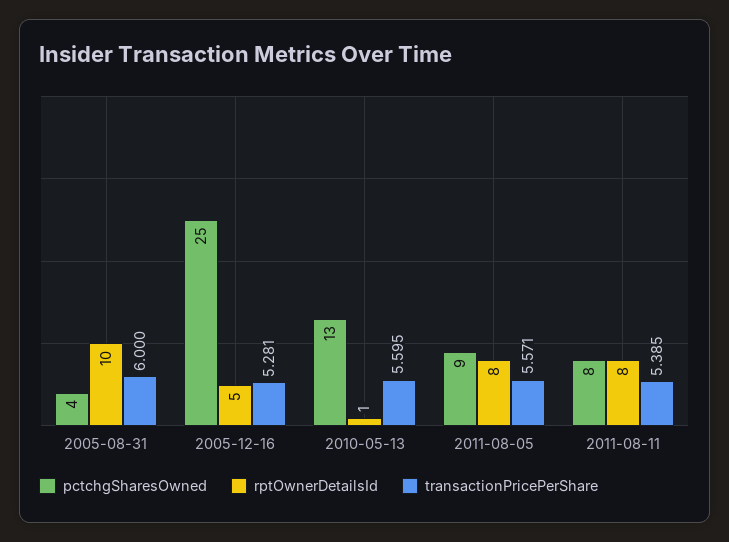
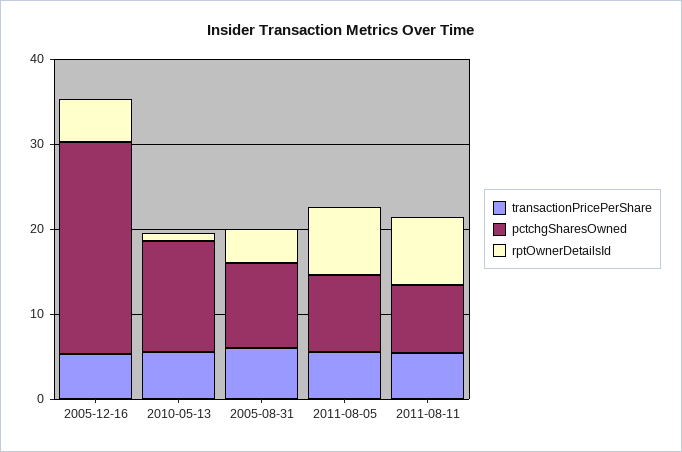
  {
    "pctchgSharesOwned": {
-     "2005-08-31": 4,
+     "2005-08-31": 10,
      "2005-12-16": 25,
      "2010-05-13": 13,
      "2011-08-05": 9,
      "2011-08-11": 8
    },
    "rptOwnerDetailsId": {
-     "2005-08-31": 10,
+     "2005-08-31": 4,
      "2005-12-16": 5,
      "2010-05-13": 1,
      "2011-08-05": 8,
      "2011-08-11": 8
    },
    "transactionPricePerShare": {
      "2005-08-31": 6,
      "2005-12-16": 5.281,
      "2010-05-13": 5.595,
      "2011-08-05": 5.571,
      "2011-08-11": 5.385
    }
  }

